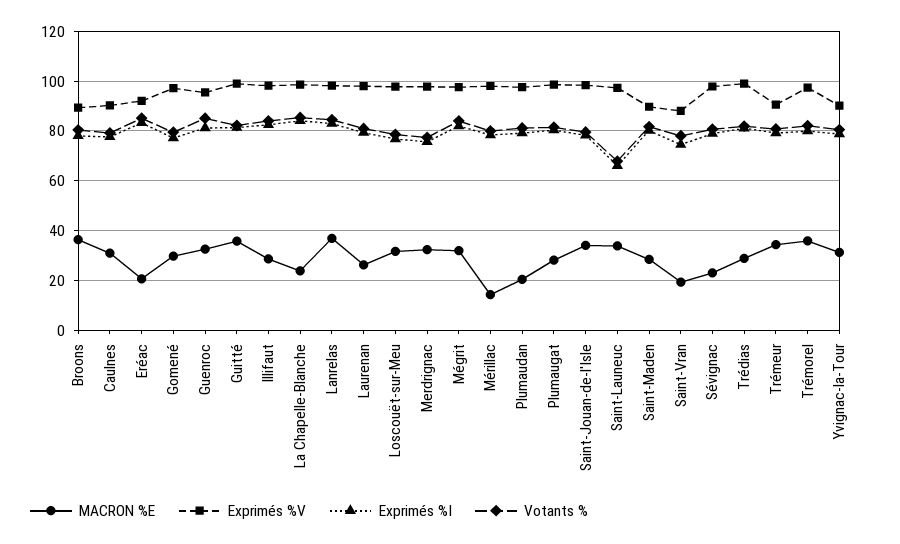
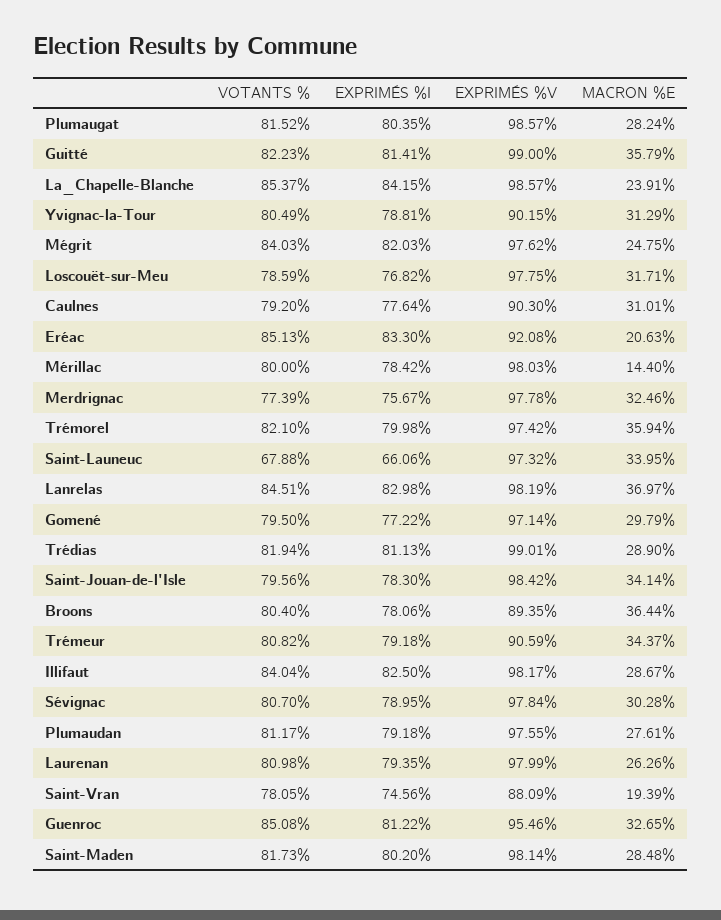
  {
    "MACRON %E": {
      "Broons": 36.44,
      "Caulnes": 31.01,
      "Eréac": 20.63,
      "Gomené": 29.79,
      "Guenroc": 32.65,
      "Guitté": 35.79,
      "Illifaut": 28.67,
      "La Chapelle-Blanche": 23.91,
      "Lanrelas": 36.97,
      "Laurenan": 26.26,
      "Loscouët-sur-Meu": 31.71,
      "Merdrignac": 32.46,
-     "Mégrit": 32.5,
+     "Mégrit": 24.75,
      "Mérillac": 14.4,
-     "Plumaudan": 20,
+     "Plumaudan": 27.61,
      "Plumaugat": 28.24,
      "Saint-Jouan-de-l'Isle": 34.14,
      "Saint-Launeuc": 33.95,
      "Saint-Maden": 28.48,
      "Saint-Vran": 19.39,
-     "Sévignac": 22.5,
+     "Sévignac": 30.28,
      "Trédias": 28.9,
      "Trémeur": 34.37,
      "Trémorel": 35.94,
      "Yvignac-la-Tour": 31.29
    },
    "Exprimés %V": {
      "Broons": 89.35,
      "Caulnes": 90.3,
      "Eréac": 92.08,
      "Gomené": 97.14,
      "Guenroc": 95.46,
      "Guitté": 99,
      "Illifaut": 98.17,
      "La Chapelle-Blanche": 98.57,
      "Lanrelas": 98.19,
      "Laurenan": 97.99,
      "Loscouët-sur-Meu": 97.75,
      "Merdrignac": 97.78,
      "Mégrit": 97.62,
      "Mérillac": 98.03,
      "Plumaudan": 97.55,
      "Plumaugat": 98.57,
      "Saint-Jouan-de-l'Isle": 98.42,
      "Saint-Launeuc": 97.32,
-     "Saint-Maden": 90,
+     "Saint-Maden": 98.14,
      "Saint-Vran": 88.09,
      "Sévignac": 97.84,
      "Trédias": 99.01,
      "Trémeur": 90.59,
      "Trémorel": 97.42,
      "Yvignac-la-Tour": 90.15
    },
    "Exprimés %I": {
      "Broons": 78.06,
      "Caulnes": 77.64,
      "Eréac": 83.3,
      "Gomené": 77.22,
      "Guenroc": 81.22,
      "Guitté": 81.41,
      "Illifaut": 82.5,
      "La Chapelle-Blanche": 84.15,
      "Lanrelas": 82.98,
      "Laurenan": 79.35,
      "Loscouët-sur-Meu": 76.82,
      "Merdrignac": 75.67,
      "Mégrit": 82.03,
      "Mérillac": 78.42,
      "Plumaudan": 79.18,
      "Plumaugat": 80.35,
      "Saint-Jouan-de-l'Isle": 78.3,
      "Saint-Launeuc": 66.06,
      "Saint-Maden": 80.2,
      "Saint-Vran": 74.56,
      "Sévignac": 78.95,
      "Trédias": 81.13,
      "Trémeur": 79.18,
      "Trémorel": 79.98,
      "Yvignac-la-Tour": 78.81
    },
    "Votants %": {
      "Broons": 80.4,
      "Caulnes": 79.2,
      "Eréac": 85.13,
      "Gomené": 79.5,
      "Guenroc": 85.08,
      "Guitté": 82.23,
      "Illifaut": 84.04,
      "La Chapelle-Blanche": 85.37,
      "Lanrelas": 84.51,
      "Laurenan": 80.98,
      "Loscouët-sur-Meu": 78.59,
      "Merdrignac": 77.39,
      "Mégrit": 84.03,
      "Mérillac": 80,
      "Plumaudan": 81.17,
      "Plumaugat": 81.52,
      "Saint-Jouan-de-l'Isle": 79.56,
      "Saint-Launeuc": 67.88,
      "Saint-Maden": 81.73,
      "Saint-Vran": 78.05,
      "Sévignac": 80.7,
      "Trédias": 81.94,
      "Trémeur": 80.82,
      "Trémorel": 82.1,
      "Yvignac-la-Tour": 80.49
    }
  }

